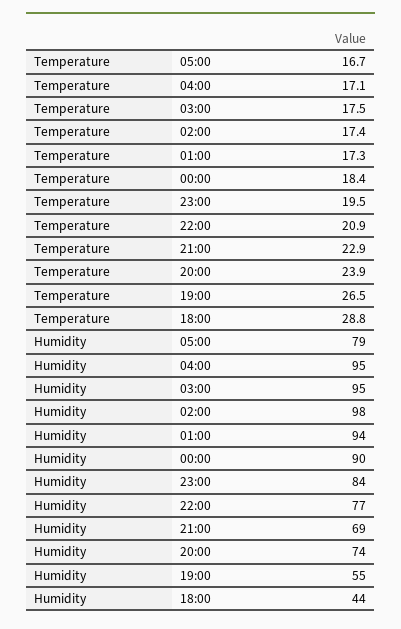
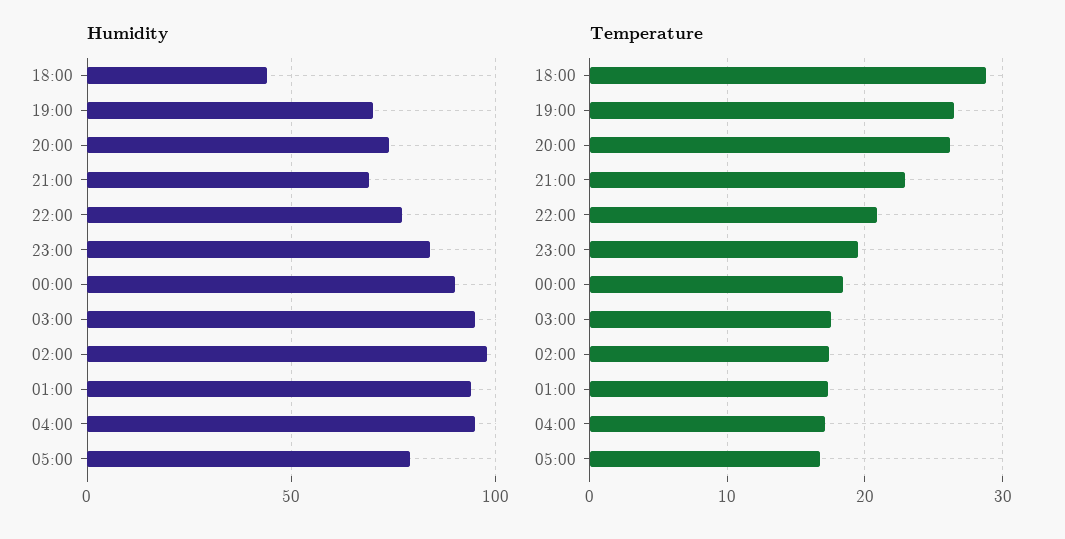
  {
    "Temperature": {
      "05:00": 16.7,
      "04:00": 17.1,
      "03:00": 17.5,
      "02:00": 17.4,
      "01:00": 17.3,
      "00:00": 18.4,
      "23:00": 19.5,
      "22:00": 20.9,
      "21:00": 22.9,
-     "20:00": 23.9,
+     "20:00": 26,
      "19:00": 26.5,
      "18:00": 28.8
    },
    "Humidity": {
      "05:00": 79,
      "04:00": 95,
      "03:00": 95,
      "02:00": 98,
      "01:00": 94,
      "00:00": 90,
      "23:00": 84,
      "22:00": 77,
      "21:00": 69,
      "20:00": 74,
-     "19:00": 55,
+     "19:00": 70,
      "18:00": 44
    }
  }

